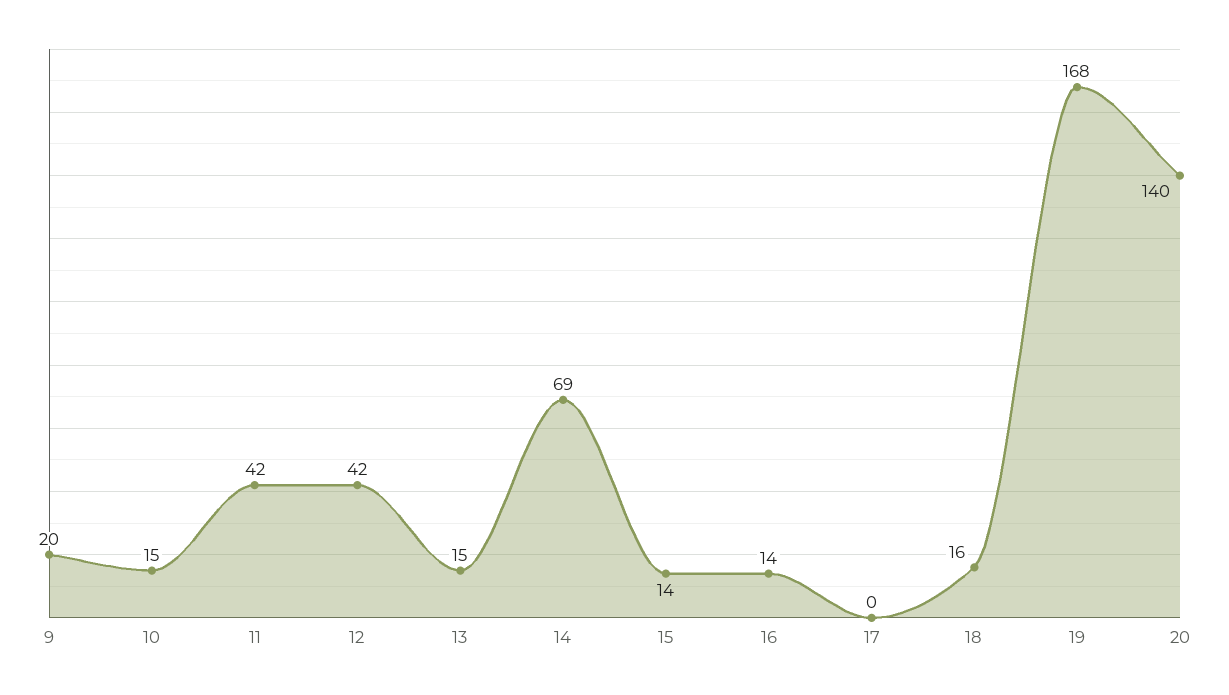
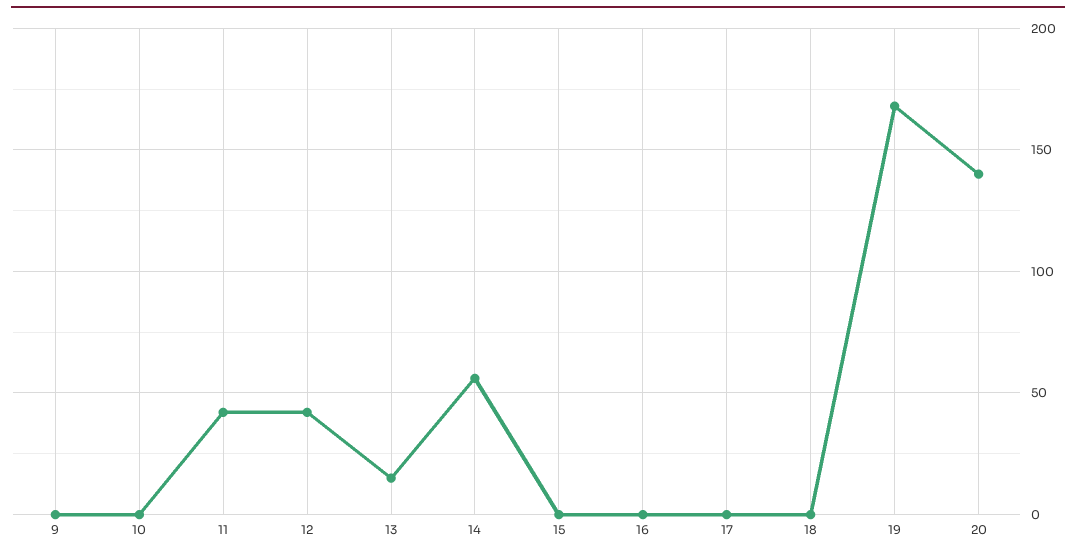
  {
-   "9": 20,
+   "9": 0,
-   "10": 15,
+   "10": 0,
    "11": 42,
    "12": 42,
    "13": 15,
-   "14": 69,
+   "14": 55,
-   "15": 14,
+   "15": 0,
-   "16": 14,
+   "16": 0,
    "17": 0,
-   "18": 16,
+   "18": 0,
    "19": 168,
    "20": 140
  }

